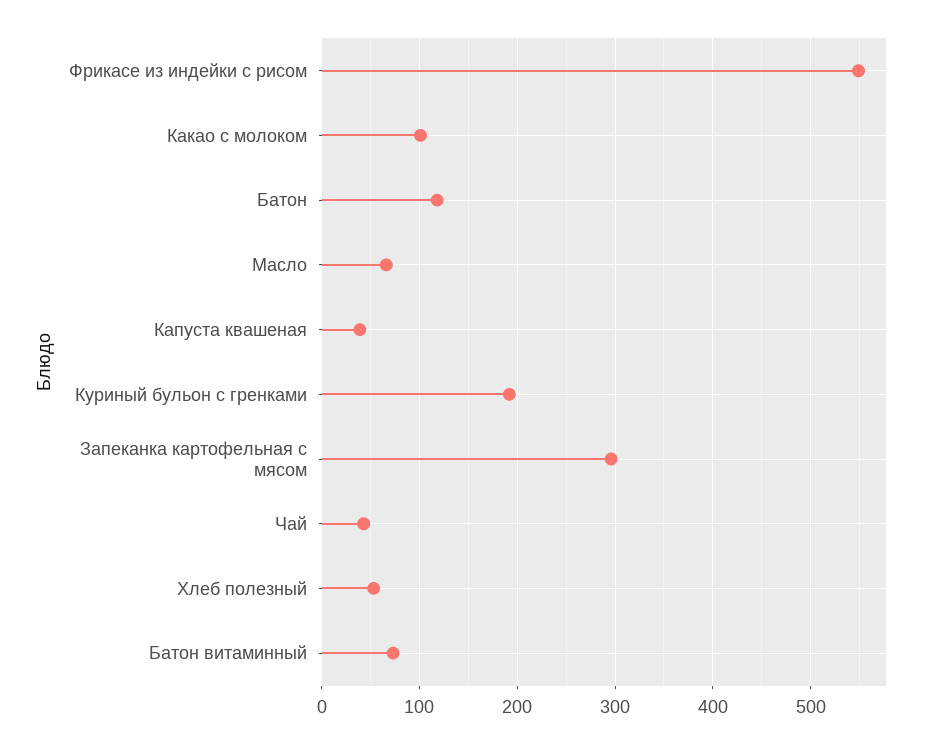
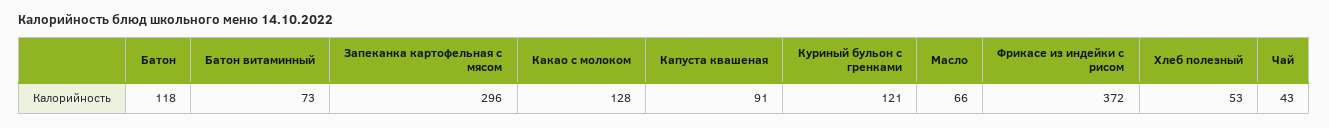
  {
-   "Фрикасе из индейки с рисом": 550,
+   "Фрикасе из индейки с рисом": 372,
-   "Какао с молоком": 100,
+   "Какао с молоком": 128,
    "Батон": 118,
    "Масло": 66,
-   "Капуста квашеная": 40,
+   "Капуста квашеная": 91,
-   "Куриный бульон с гренками": 190,
+   "Куриный бульон с гренками": 121,
    "Запеканка картофельная с мясом": 296,
    "Чай": 43,
    "Хлеб полезный": 53,
    "Батон витаминный": 73
  }

